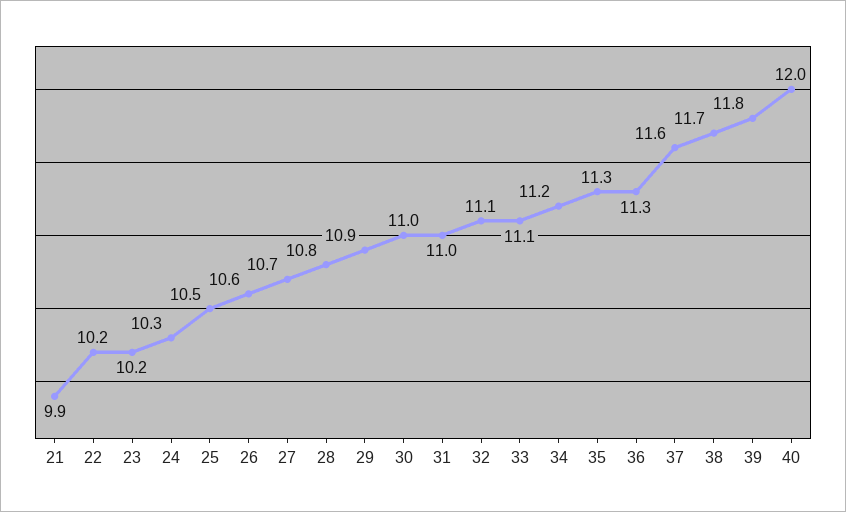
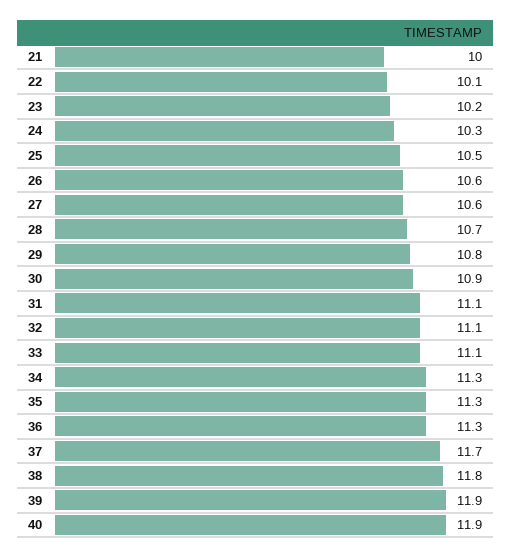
  {
-   "21": 9.9,
+   "21": 10,
-   "22": 10.2,
+   "22": 10.1,
    "23": 10.2,
    "24": 10.3,
    "25": 10.5,
    "26": 10.6,
-   "27": 10.7,
+   "27": 10.6,
-   "28": 10.8,
+   "28": 10.7,
-   "29": 10.9,
+   "29": 10.8,
-   "30": 11,
+   "30": 10.9,
-   "31": 11,
+   "31": 11.1,
    "32": 11.1,
    "33": 11.1,
-   "34": 11.2,
+   "34": 11.3,
    "35": 11.3,
    "36": 11.3,
-   "37": 11.6,
+   "37": 11.7,
-   "38": 11.7,
+   "38": 11.8,
-   "39": 11.8,
+   "39": 11.9,
-   "40": 12
+   "40": 11.9
  }

